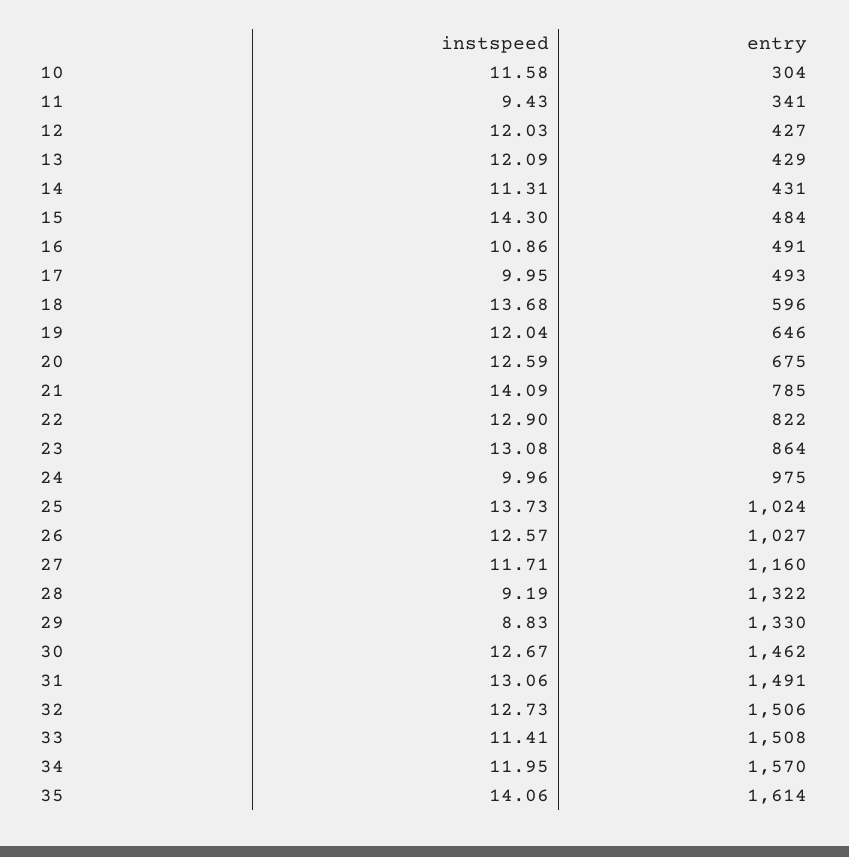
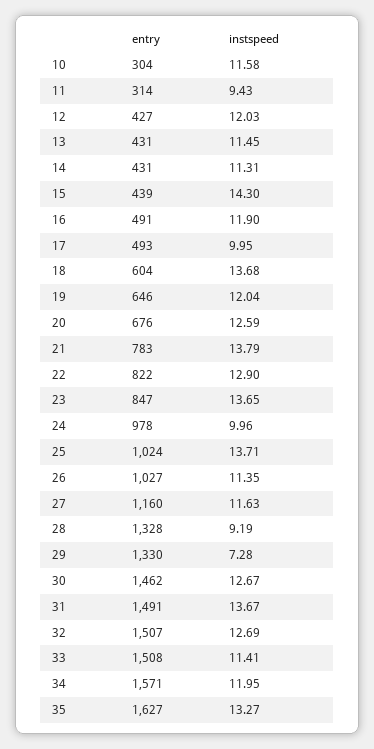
  {
    "instspeed": {
      "10": 11.58,
      "11": 9.43,
      "12": 12.03,
-     "13": 12.09,
+     "13": 11.45,
      "14": 11.31,
      "15": 14.3,
-     "16": 10.86,
+     "16": 11.9,
      "17": 9.95,
      "18": 13.68,
      "19": 12.04,
      "20": 12.59,
-     "21": 14.09,
+     "21": 13.79,
      "22": 12.9,
-     "23": 13.08,
+     "23": 13.65,
      "24": 9.96,
-     "25": 13.73,
+     "25": 13.71,
-     "26": 12.57,
+     "26": 11.35,
-     "27": 11.71,
+     "27": 11.63,
      "28": 9.19,
-     "29": 8.83,
+     "29": 7.28,
      "30": 12.67,
-     "31": 13.06,
+     "31": 13.67,
-     "32": 12.73,
+     "32": 12.69,
      "33": 11.41,
      "34": 11.95,
-     "35": 14.06
+     "35": 13.27
    },
    "entry": {
      "10": 304,
-     "11": 341,
+     "11": 314,
      "12": 427,
-     "13": 429,
+     "13": 431,
      "14": 431,
-     "15": 484,
+     "15": 439,
      "16": 491,
      "17": 493,
-     "18": 596,
+     "18": 604,
      "19": 646,
-     "20": 675,
+     "20": 676,
-     "21": 785,
+     "21": 783,
      "22": 822,
-     "23": 864,
+     "23": 847,
-     "24": 975,
+     "24": 978,
      "25": 1024,
      "26": 1027,
      "27": 1160,
-     "28": 1322,
+     "28": 1328,
      "29": 1330,
      "30": 1462,
      "31": 1491,
-     "32": 1506,
+     "32": 1507,
      "33": 1508,
-     "34": 1570,
+     "34": 1571,
-     "35": 1614
+     "35": 1627
    }
  }

